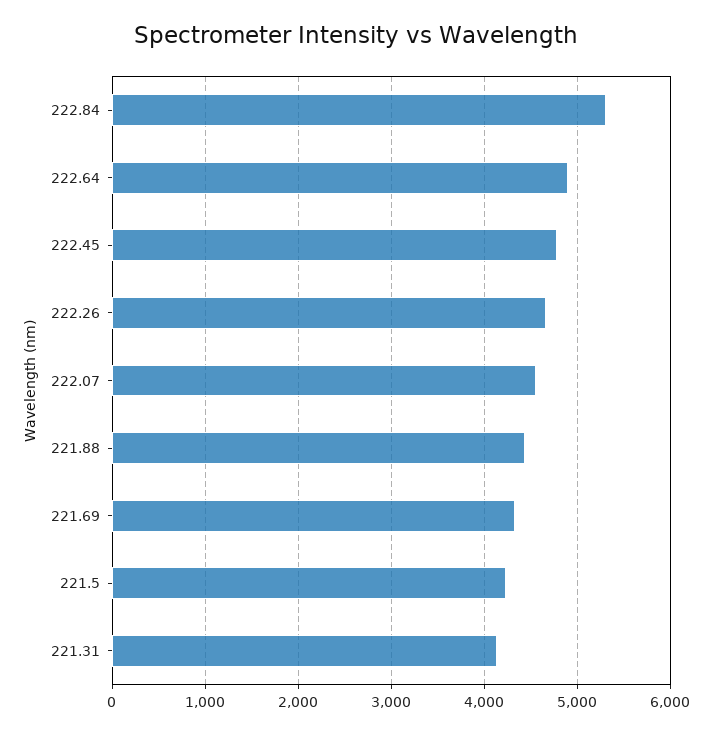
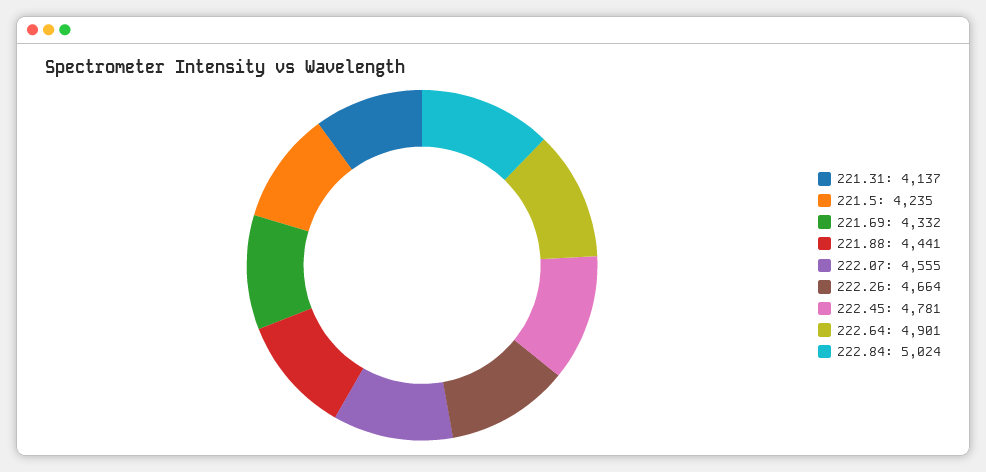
  {
-   "222.84": 5300,
+   "222.84": 5024,
    "222.64": 4901,
    "222.45": 4781,
    "222.26": 4664,
    "222.07": 4555,
    "221.88": 4441,
    "221.69": 4332,
    "221.5": 4235,
    "221.31": 4137
  }

